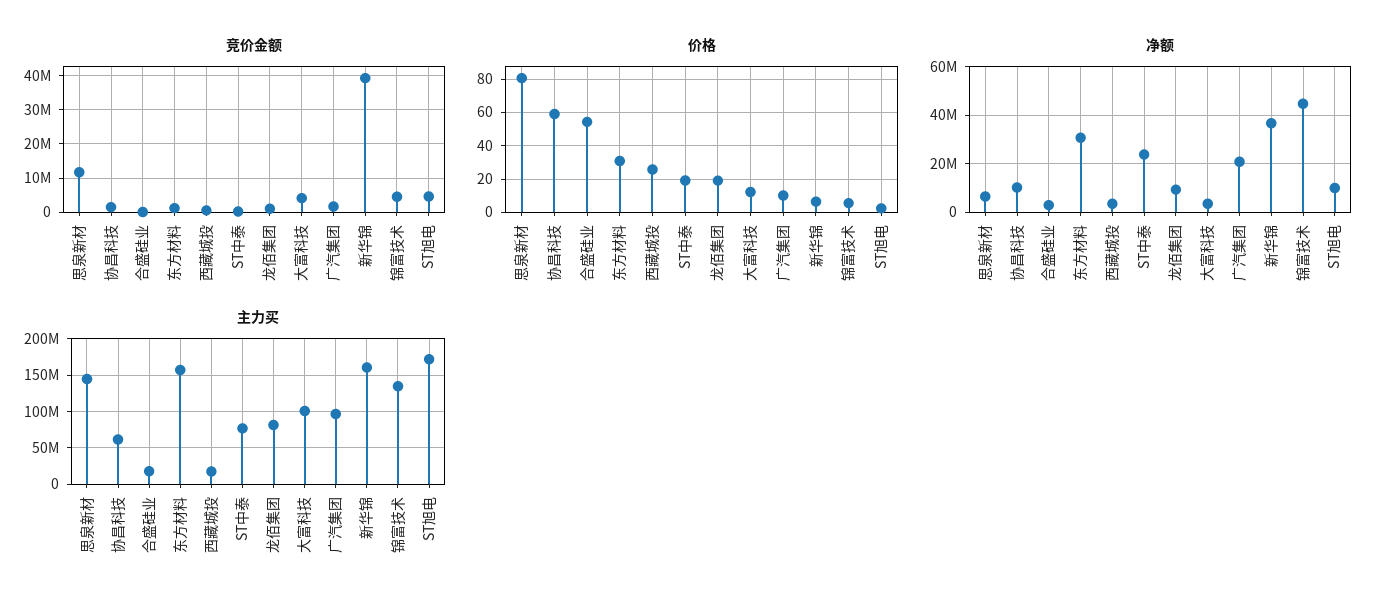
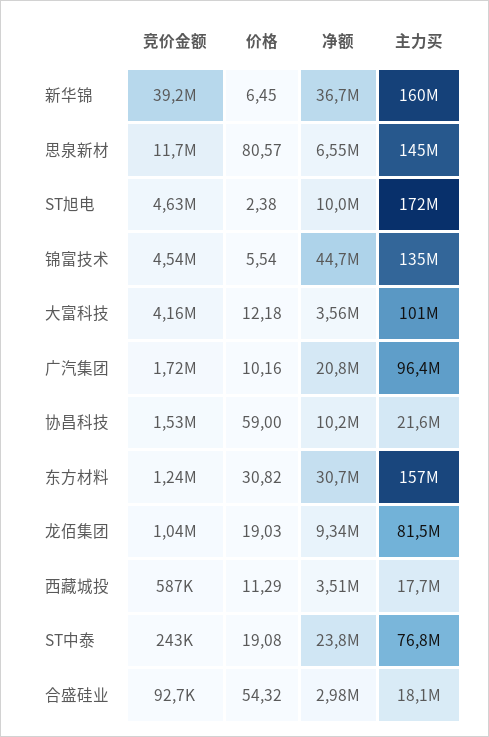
  {
    "竞价金额": {
      "思泉新材": 11700000,
      "协昌科技": 1530000,
      "合盛硅业": 92700,
      "东方材料": 1240000,
      "西藏城投": 587000,
      "ST中泰": 243000,
      "龙佰集团": 1040000,
      "大富科技": 4160000,
      "广汽集团": 1720000,
      "新华锦": 39200000,
      "锦富技术": 4540000,
      "ST旭电": 4630000
    },
    "价格": {
      "思泉新材": 80.57,
      "协昌科技": 59,
      "合盛硅业": 54.32,
      "东方材料": 30.82,
-     "西藏城投": 25,
+     "西藏城投": 11.29,
      "ST中泰": 19.08,
      "龙佰集团": 19.03,
      "大富科技": 12.18,
      "广汽集团": 10.16,
      "新华锦": 6.45,
      "锦富技术": 5.54,
      "ST旭电": 2.38
    },
    "净额": {
      "思泉新材": 6550000,
      "协昌科技": 10200000,
      "合盛硅业": 2980000,
      "东方材料": 30700000,
      "西藏城投": 3510000,
      "ST中泰": 23800000,
      "龙佰集团": 9340000,
      "大富科技": 3560000,
      "广汽集团": 20800000,
      "新华锦": 36700000,
      "锦富技术": 44700000,
      "ST旭电": 10000000
    },
    "主力买": {
      "思泉新材": 145000000,
-     "协昌科技": 60000000,
+     "协昌科技": 21600000,
      "合盛硅业": 18100000,
      "东方材料": 157000000,
      "西藏城投": 17700000,
      "ST中泰": 76800000,
      "龙佰集团": 81500000,
      "大富科技": 101000000,
      "广汽集团": 96400000,
      "新华锦": 160000000,
      "锦富技术": 135000000,
      "ST旭电": 172000000
    }
  }

